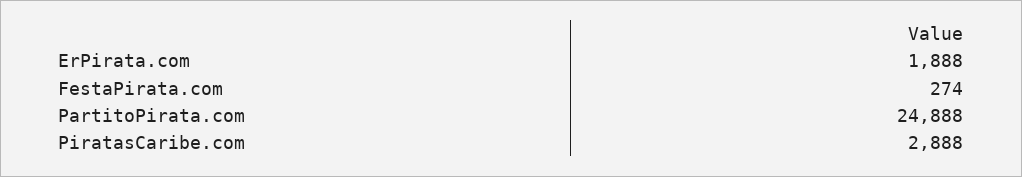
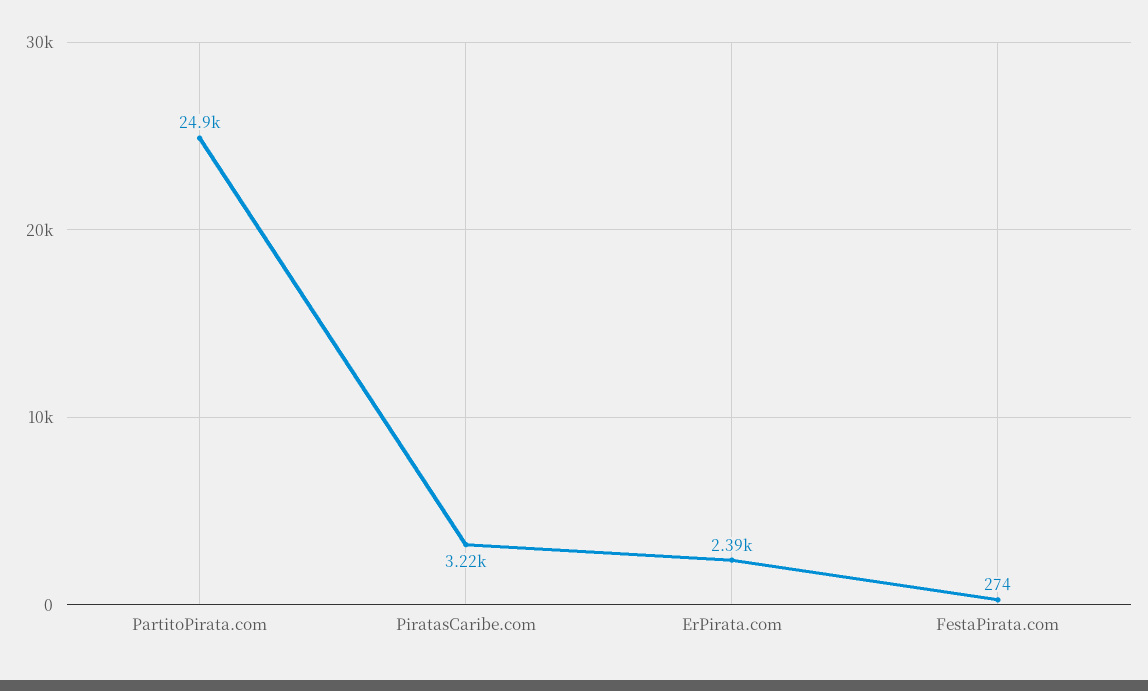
  {
-   "ErPirata.com": 1888,
+   "ErPirata.com": 2390,
    "FestaPirata.com": 274,
    "PartitoPirata.com": 24888,
-   "PiratasCaribe.com": 2888
+   "PiratasCaribe.com": 3220
  }

